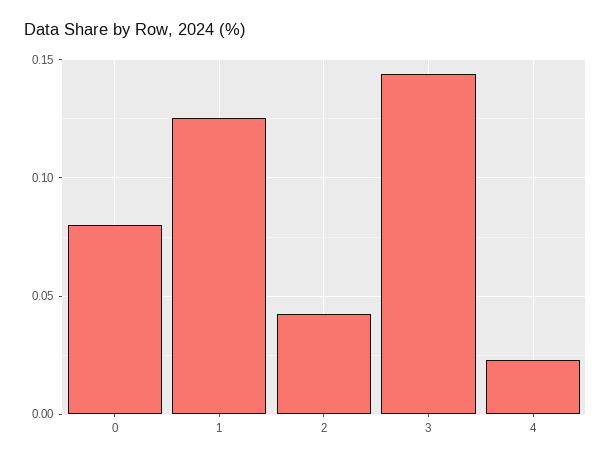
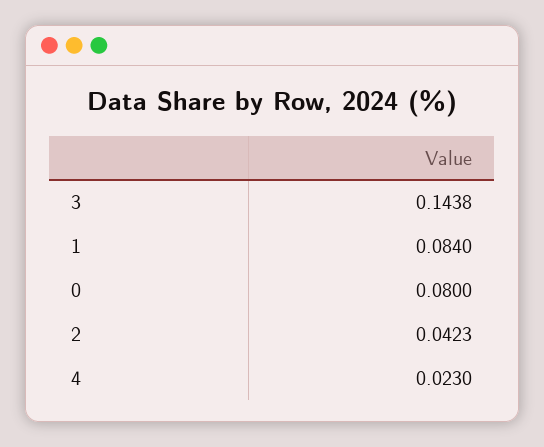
  {
    "0": 0.08,
-   "1": 0.125,
+   "1": 0.084,
    "2": 0.0423,
    "3": 0.1438,
    "4": 0.023
  }

